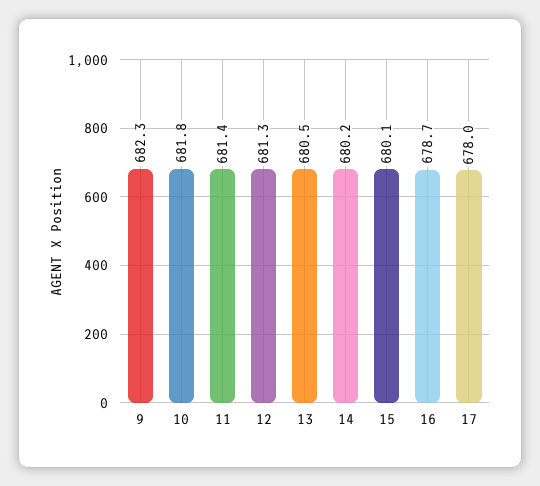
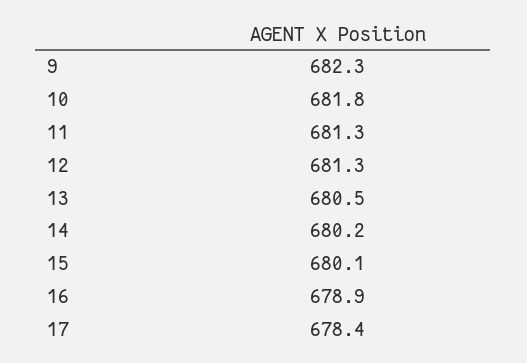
  {
    "9": 682.3,
    "10": 681.8,
-   "11": 681.4,
+   "11": 681.3,
    "12": 681.3,
    "13": 680.5,
    "14": 680.2,
    "15": 680.1,
-   "16": 678.7,
+   "16": 678.9,
-   "17": 678
+   "17": 678.4
  }

